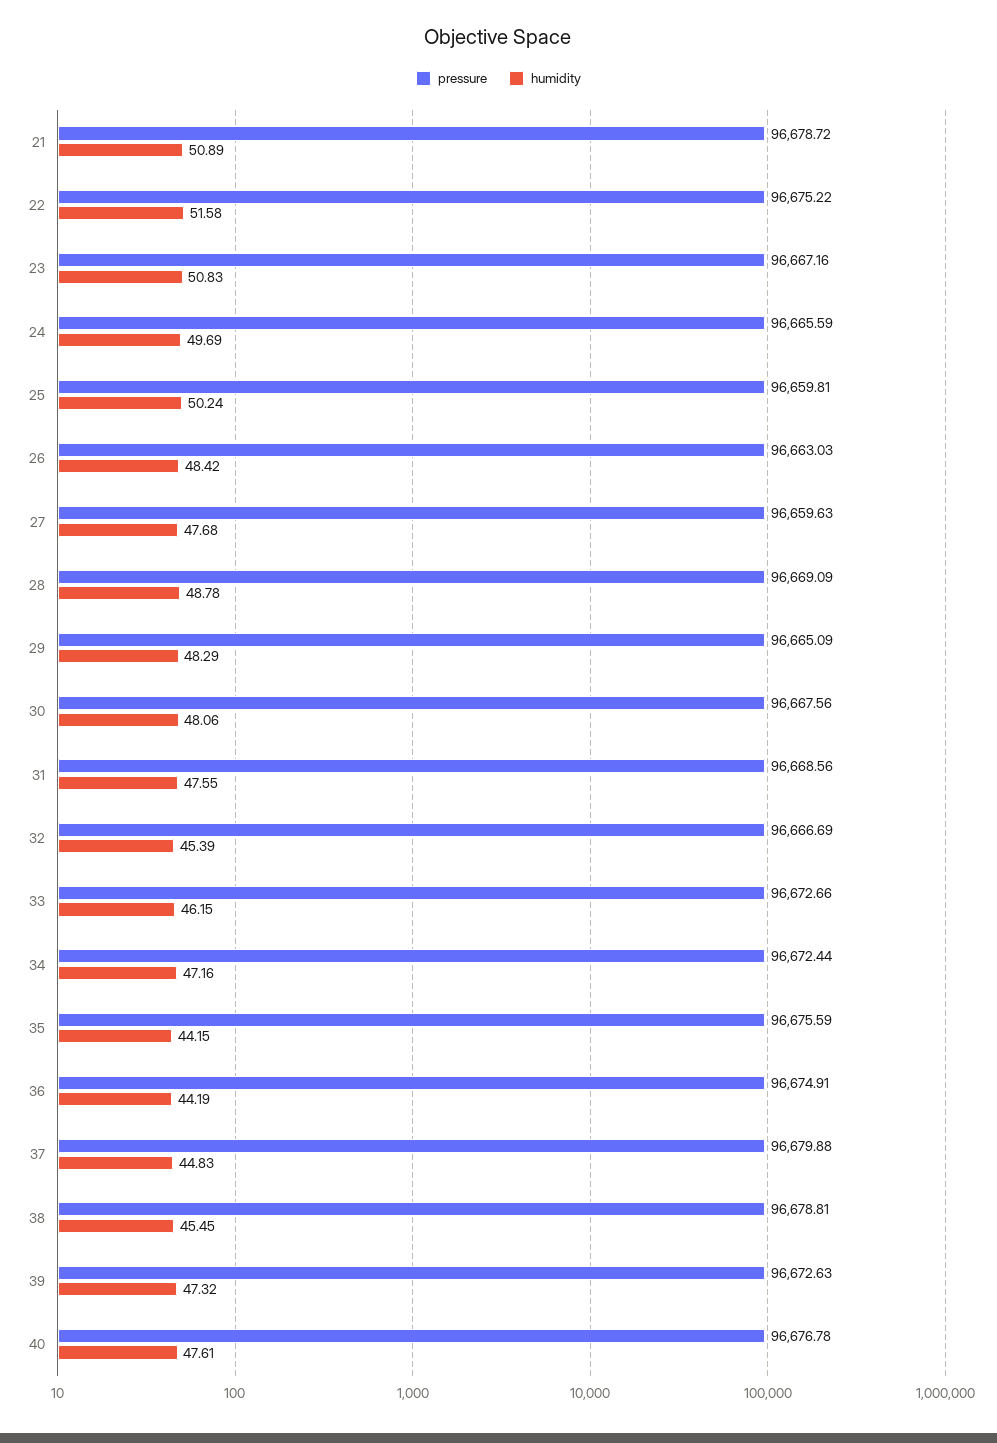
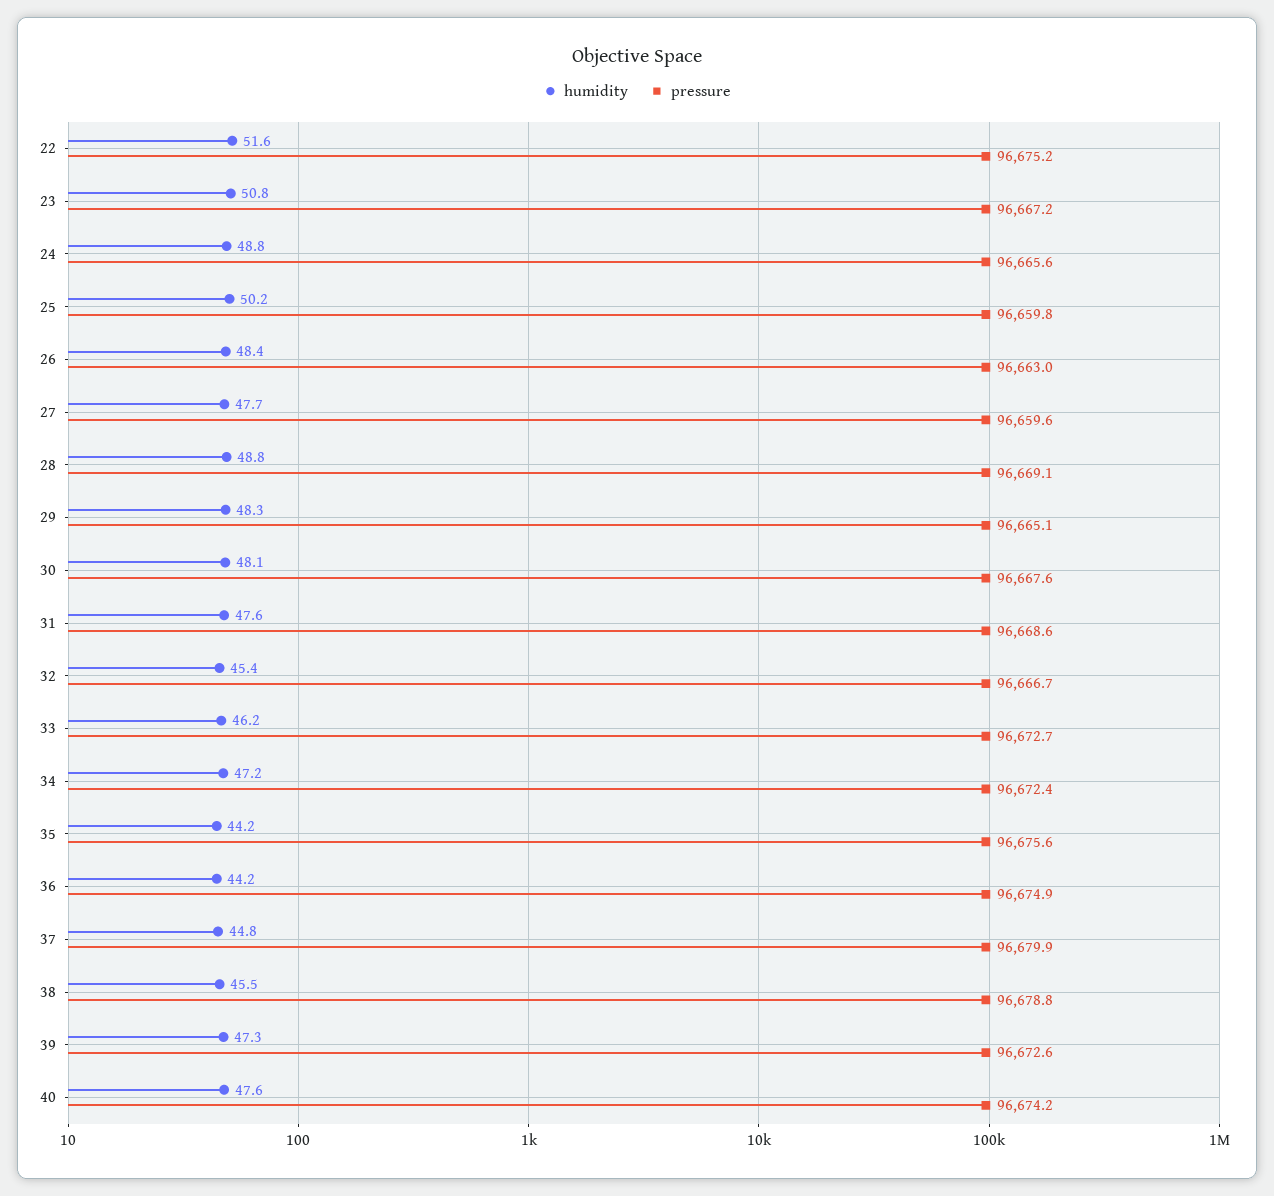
  {
    "pressure": {
-     "21": 96678.72,
      "22": 96675.22,
      "23": 96667.16,
      "24": 96665.59,
      "25": 96659.81,
      "26": 96663.03,
      "27": 96659.63,
      "28": 96669.09,
      "29": 96665.09,
      "30": 96667.56,
      "31": 96668.56,
      "32": 96666.69,
      "33": 96672.66,
      "34": 96672.44,
      "35": 96675.59,
      "36": 96674.91,
      "37": 96679.88,
      "38": 96678.81,
      "39": 96672.63,
-     "40": 96676.78
+     "40": 96674.2
    },
    "humidity": {
-     "21": 50.89,
      "22": 51.58,
      "23": 50.83,
-     "24": 49.69,
+     "24": 48.8,
      "25": 50.24,
      "26": 48.42,
      "27": 47.68,
      "28": 48.78,
      "29": 48.29,
      "30": 48.06,
      "31": 47.55,
      "32": 45.39,
      "33": 46.15,
      "34": 47.16,
      "35": 44.15,
      "36": 44.19,
      "37": 44.83,
      "38": 45.45,
      "39": 47.32,
      "40": 47.61
    }
  }

